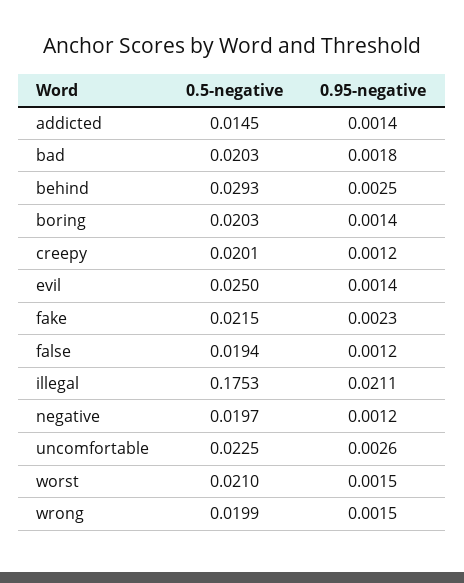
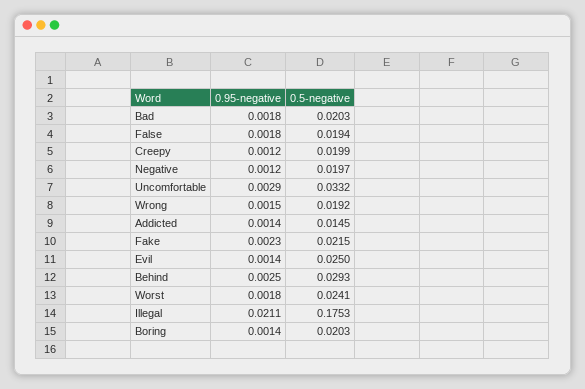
  {
    "0.5-negative": {
      "addicted": 0.0145,
      "bad": 0.0203,
      "behind": 0.0293,
      "boring": 0.0203,
-     "creepy": 0.0201,
+     "creepy": 0.0199,
      "evil": 0.025,
      "fake": 0.0215,
      "false": 0.0194,
      "illegal": 0.1753,
      "negative": 0.0197,
-     "uncomfortable": 0.0225,
+     "uncomfortable": 0.0332,
-     "worst": 0.021,
+     "worst": 0.0241,
-     "wrong": 0.0199
+     "wrong": 0.0192
    },
    "0.95-negative": {
      "addicted": 0.0014,
      "bad": 0.0018,
      "behind": 0.0025,
      "boring": 0.0014,
      "creepy": 0.0012,
      "evil": 0.0014,
      "fake": 0.0023,
-     "false": 0.0012,
+     "false": 0.0018,
      "illegal": 0.0211,
      "negative": 0.0012,
-     "uncomfortable": 0.0026,
+     "uncomfortable": 0.0029,
-     "worst": 0.0015,
+     "worst": 0.0018,
      "wrong": 0.0015
    }
  }

